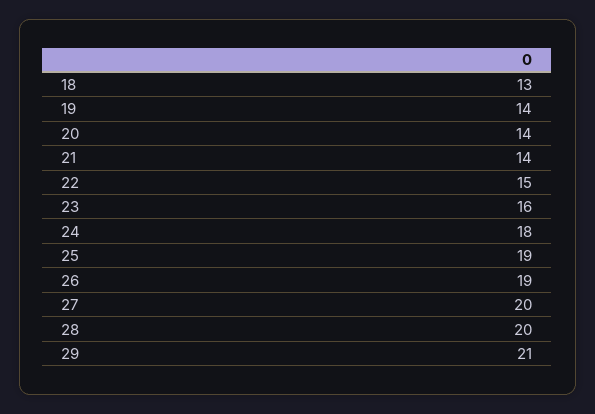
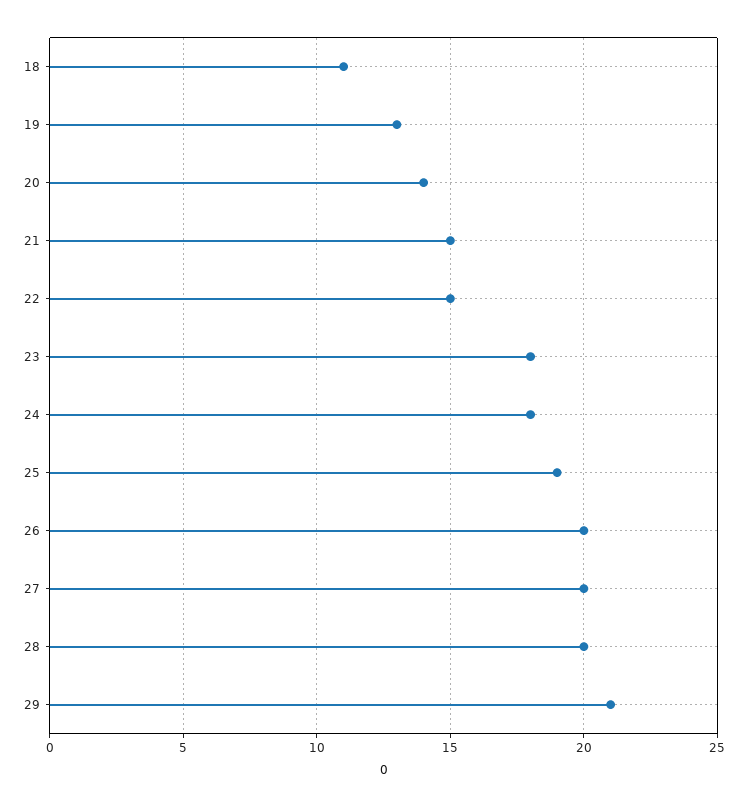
  {
-   "18": 13,
+   "18": 11,
-   "19": 14,
+   "19": 13,
    "20": 14,
-   "21": 14,
+   "21": 15,
    "22": 15,
-   "23": 16,
+   "23": 18,
    "24": 18,
    "25": 19,
-   "26": 19,
+   "26": 20,
    "27": 20,
    "28": 20,
    "29": 21
  }

